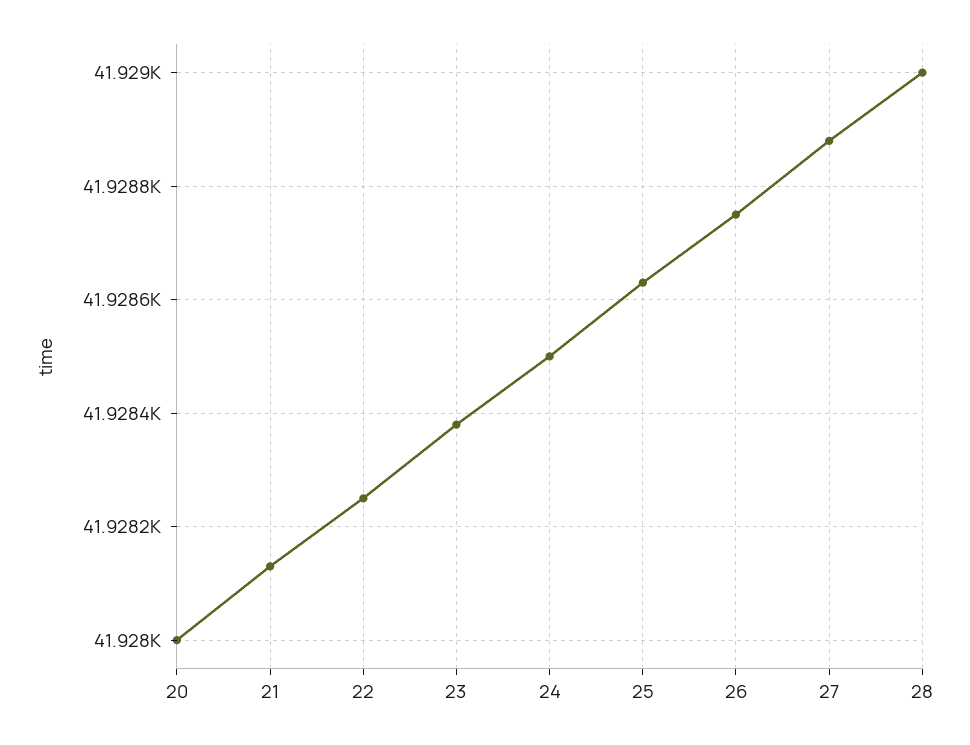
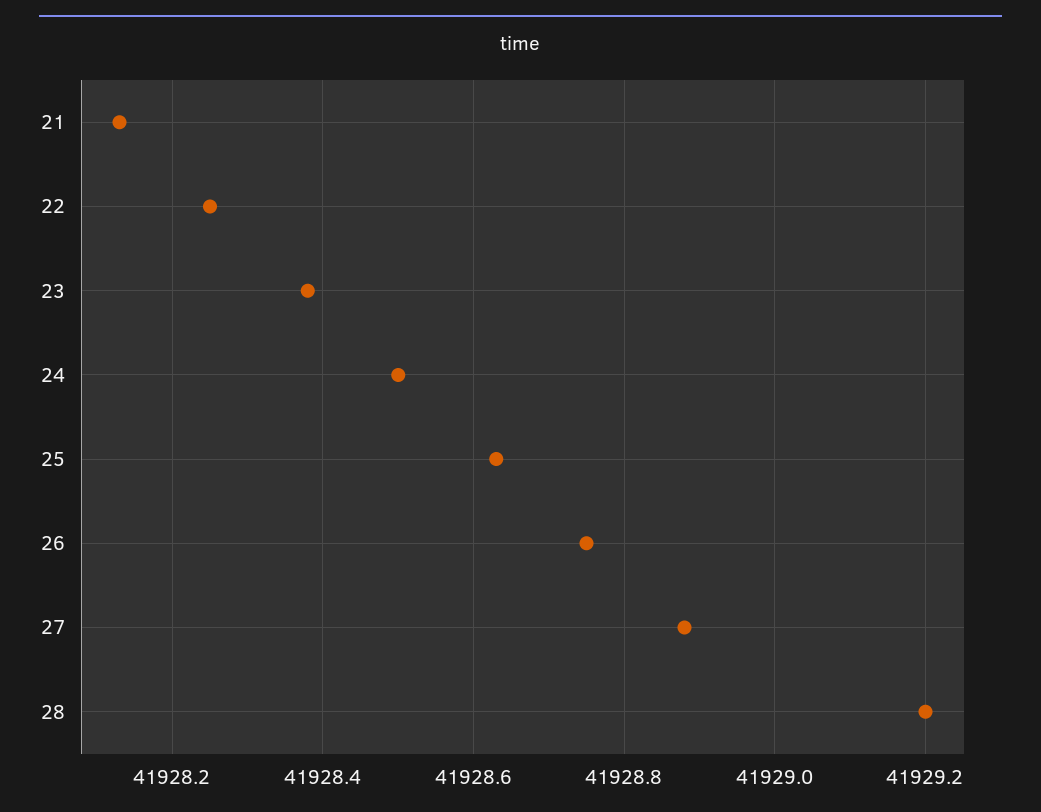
  {
-   "20": 41928,
    "21": 41928.15,
    "22": 41928.25,
    "23": 41928.4,
    "24": 41928.5,
    "25": 41928.65,
    "26": 41928.75,
    "27": 41928.9,
-   "28": 41929
+   "28": 41929.2
  }

